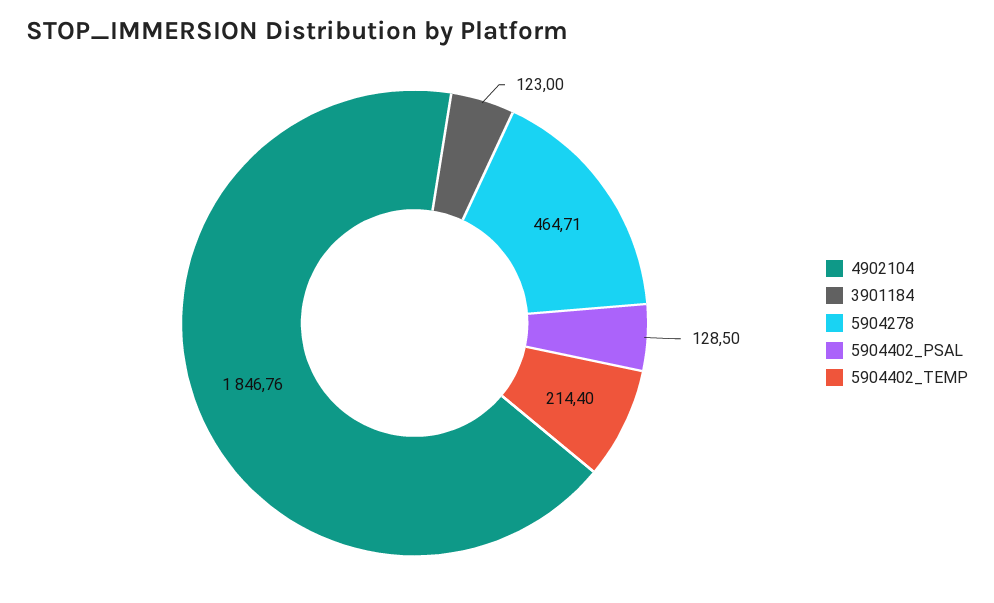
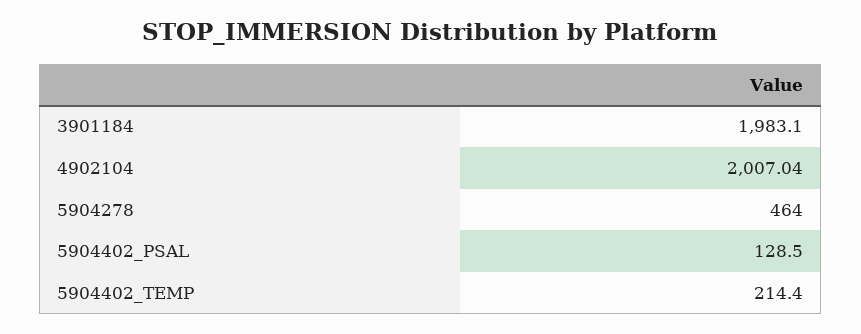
  {
-   "4902104": 1846.76,
+   "4902104": 2007.04,
-   "3901184": 123,
+   "3901184": 1983.1,
-   "5904278": 464.71,
+   "5904278": 464,
    "5904402_PSAL": 128.5,
    "5904402_TEMP": 214.4
  }

